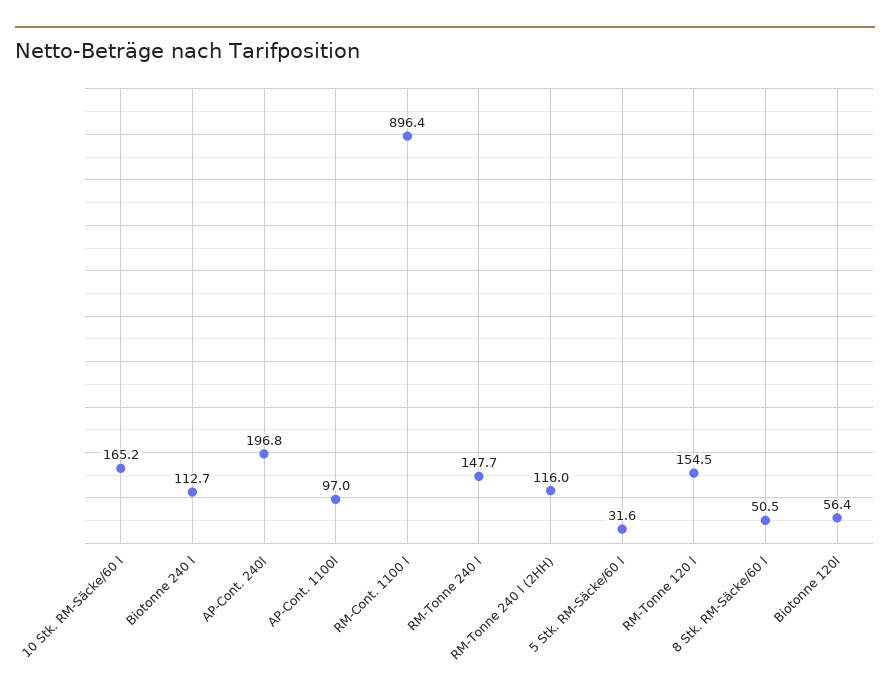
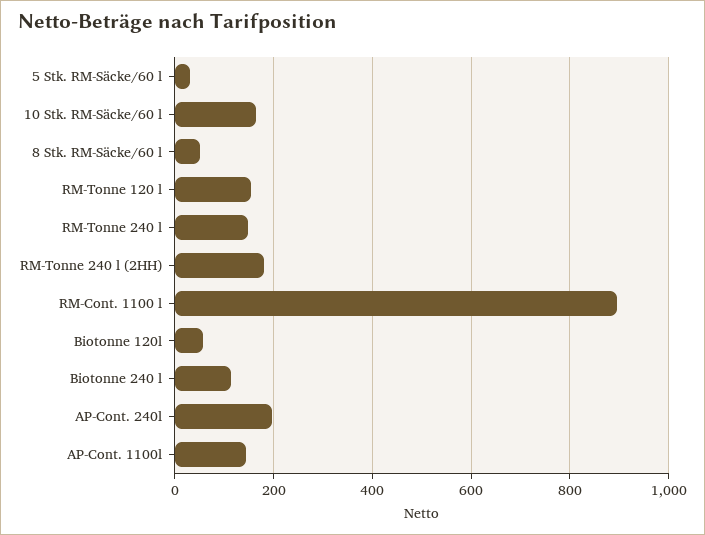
  {
    "10 Stk. RM-Säcke/60 l": 165.2,
    "Biotonne 240 l": 112.7,
    "AP-Cont. 240l": 196.8,
-   "AP-Cont. 1100l": 97,
+   "AP-Cont. 1100l": 140,
    "RM-Cont. 1100 l": 896.4,
    "RM-Tonne 240 l": 147.7,
-   "RM-Tonne 240 l (2HH)": 116,
+   "RM-Tonne 240 l (2HH)": 180,
    "5 Stk. RM-Säcke/60 l": 31.6,
    "RM-Tonne 120 l": 154.5,
    "8 Stk. RM-Säcke/60 l": 50.5,
    "Biotonne 120l": 56.4
  }

